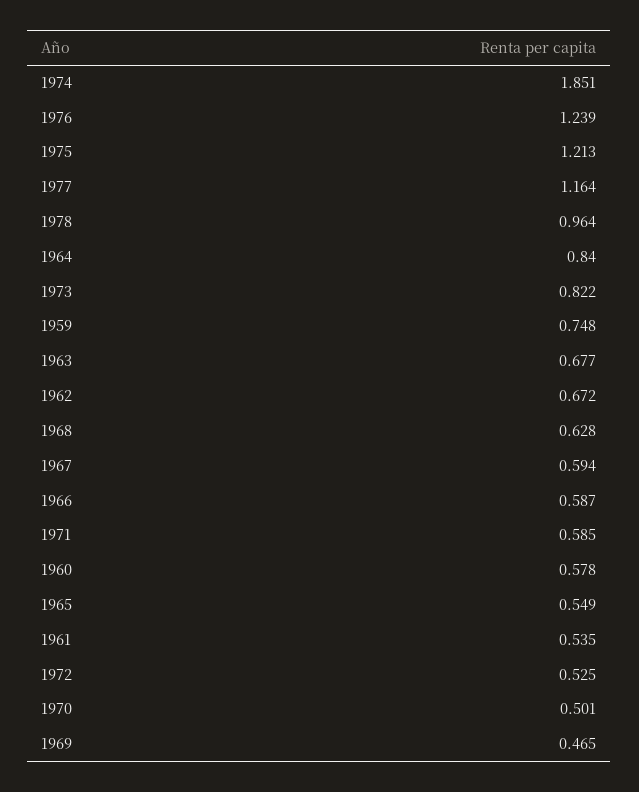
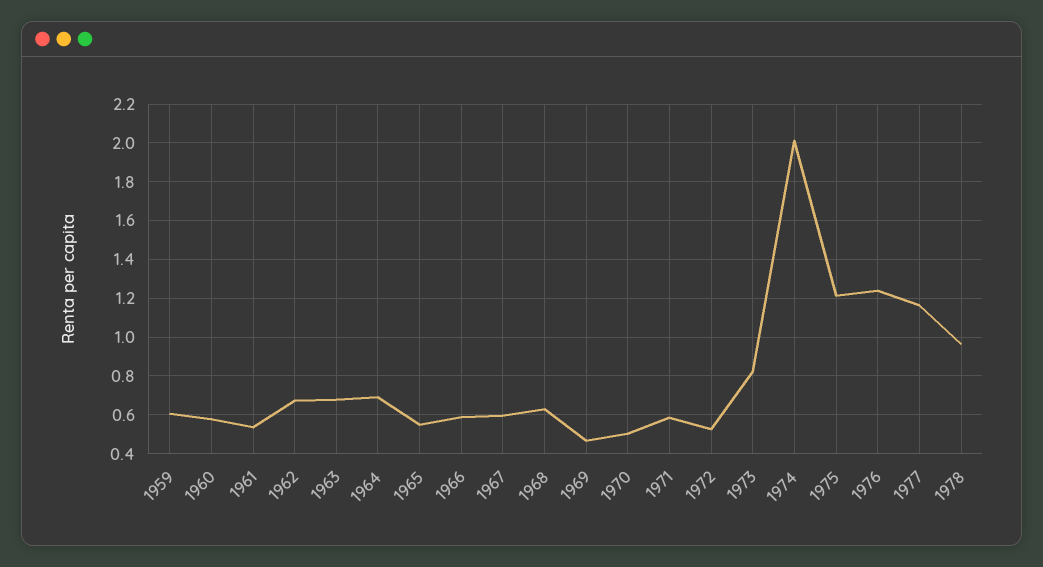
  {
-   "1974": 1.851,
+   "1974": 2,
    "1976": 1.239,
    "1975": 1.213,
    "1977": 1.164,
    "1978": 0.964,
-   "1964": 0.84,
+   "1964": 0.7,
    "1973": 0.822,
-   "1959": 0.748,
+   "1959": 0.6,
    "1963": 0.677,
    "1962": 0.672,
    "1968": 0.628,
    "1967": 0.594,
    "1966": 0.587,
    "1971": 0.585,
    "1960": 0.578,
    "1965": 0.549,
    "1961": 0.535,
    "1972": 0.525,
    "1970": 0.501,
    "1969": 0.465
  }

